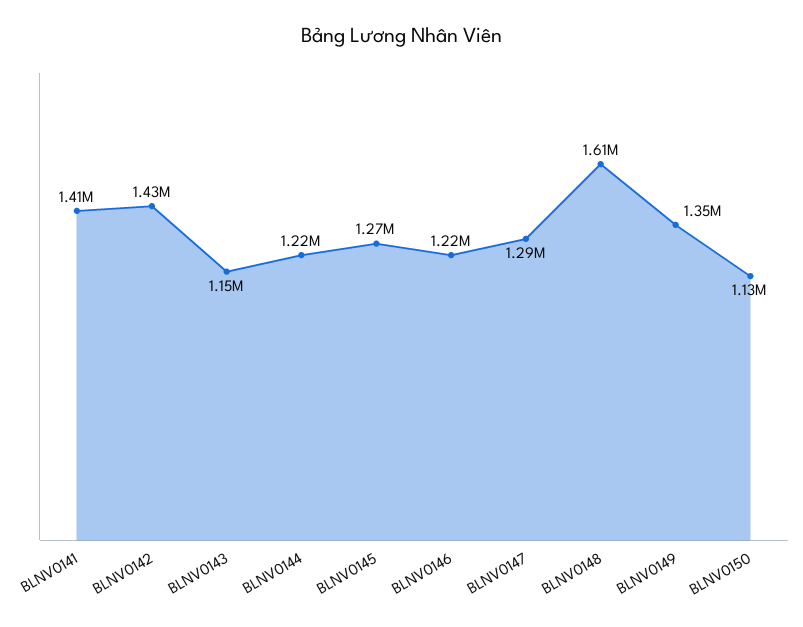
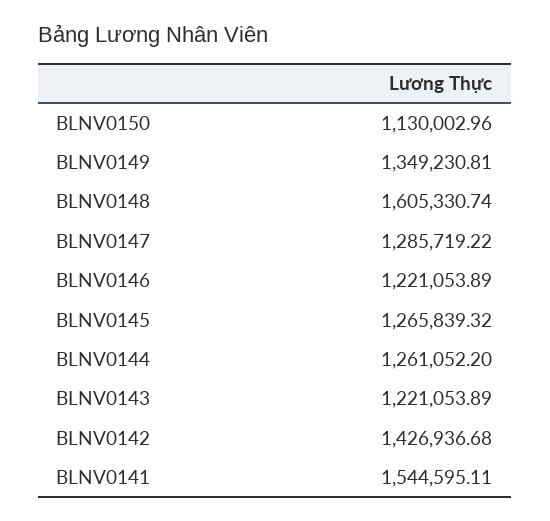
  {
-   "BLNV0141": 1410000,
+   "BLNV0141": 1544595.11,
    "BLNV0142": 1426936.68,
-   "BLNV0143": 1150000,
+   "BLNV0143": 1221053.89,
-   "BLNV0144": 1220000,
+   "BLNV0144": 1261052.2,
    "BLNV0145": 1265839.32,
    "BLNV0146": 1221053.89,
    "BLNV0147": 1285719.22,
    "BLNV0148": 1605330.74,
    "BLNV0149": 1349230.81,
    "BLNV0150": 1130002.96
  }

